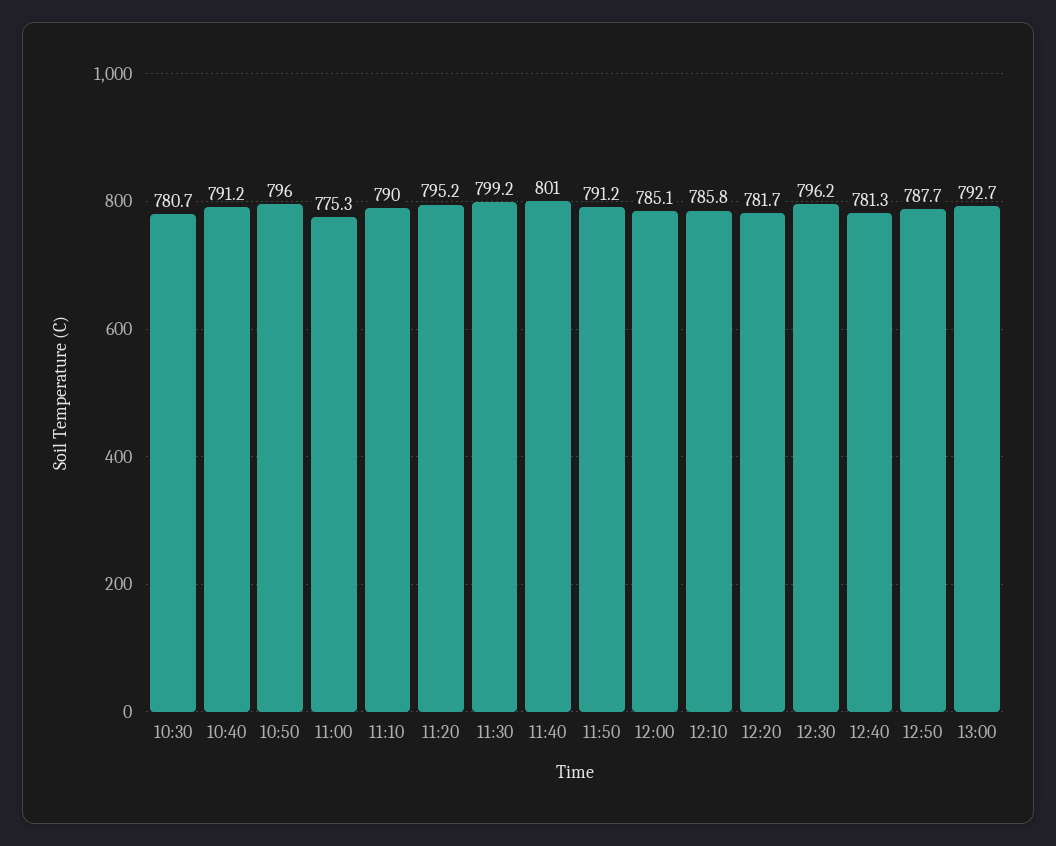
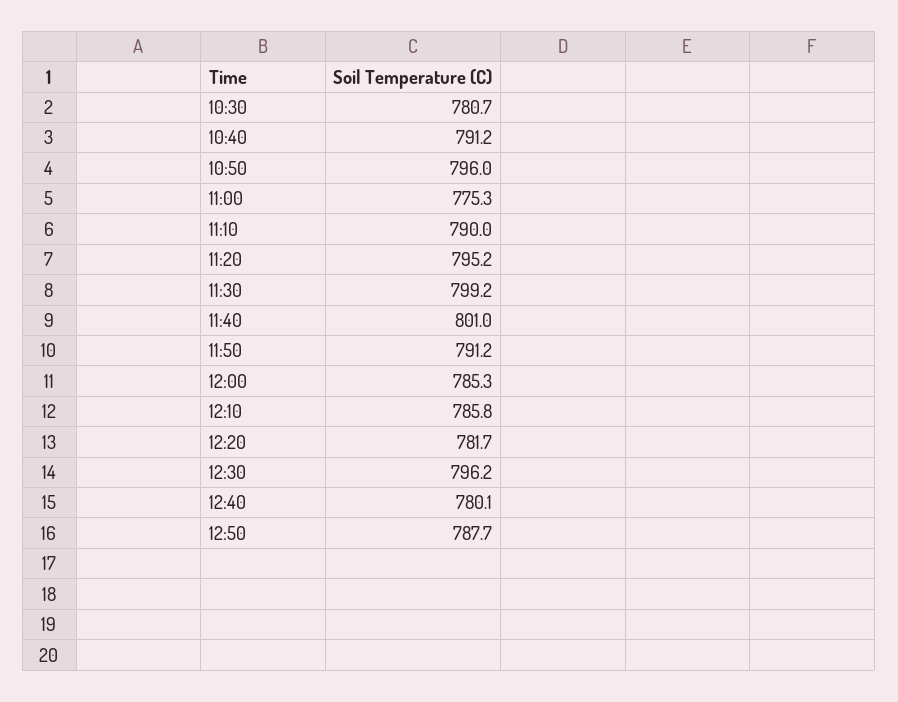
  {
    "10:30": 780.7,
    "10:40": 791.2,
    "10:50": 796,
    "11:00": 775.3,
    "11:10": 790,
    "11:20": 795.2,
    "11:30": 799.2,
    "11:40": 801,
    "11:50": 791.2,
-   "12:00": 785.1,
+   "12:00": 785.3,
    "12:10": 785.8,
    "12:20": 781.7,
    "12:30": 796.2,
-   "12:40": 781.3,
+   "12:40": 780.1,
-   "12:50": 787.7,
+   "12:50": 787.7
-   "13:00": 792.7
  }

